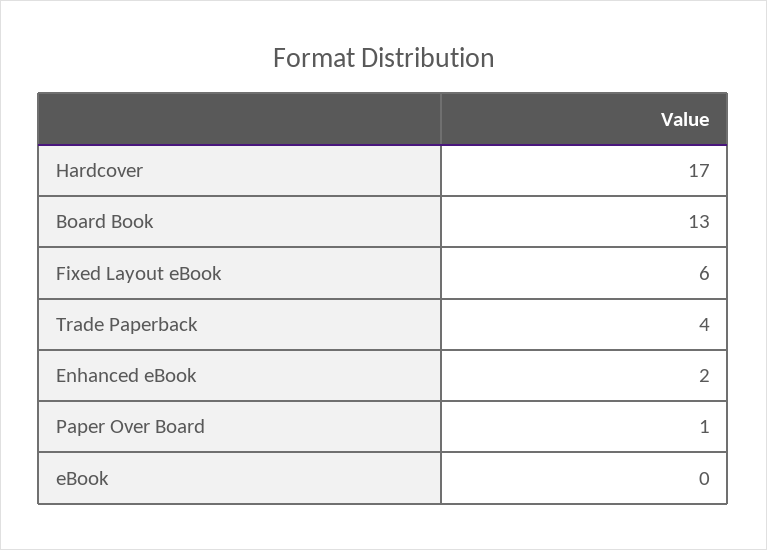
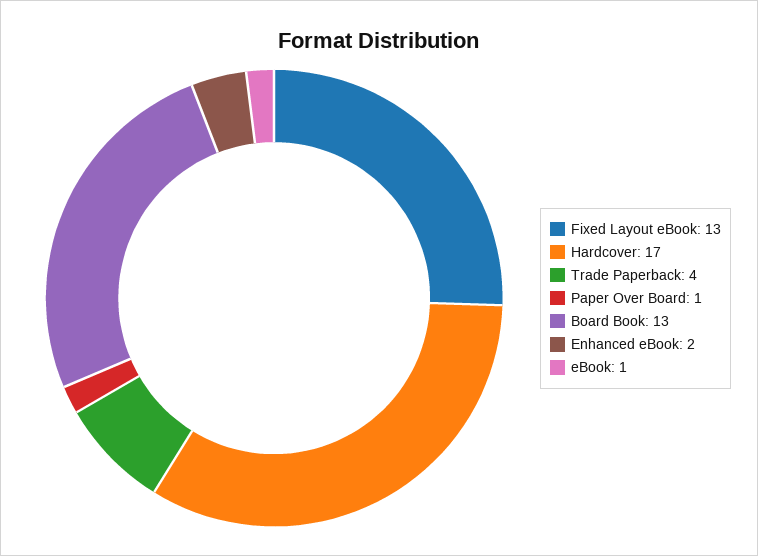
  {
    "Hardcover": 17,
    "Board Book": 13,
-   "Fixed Layout eBook": 6,
+   "Fixed Layout eBook": 13,
    "Trade Paperback": 4,
    "Enhanced eBook": 2,
    "Paper Over Board": 1,
-   "eBook": 0
+   "eBook": 1
  }

